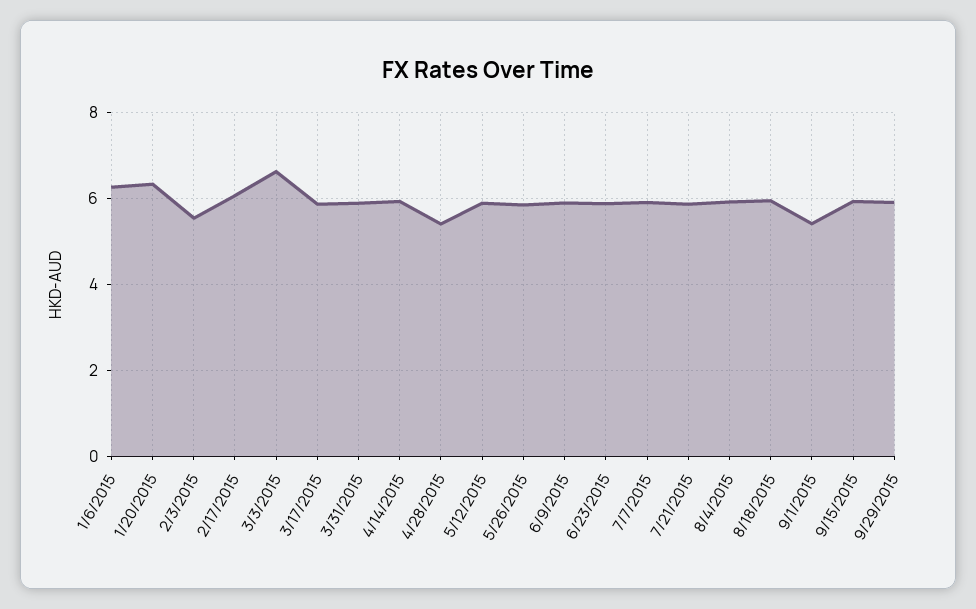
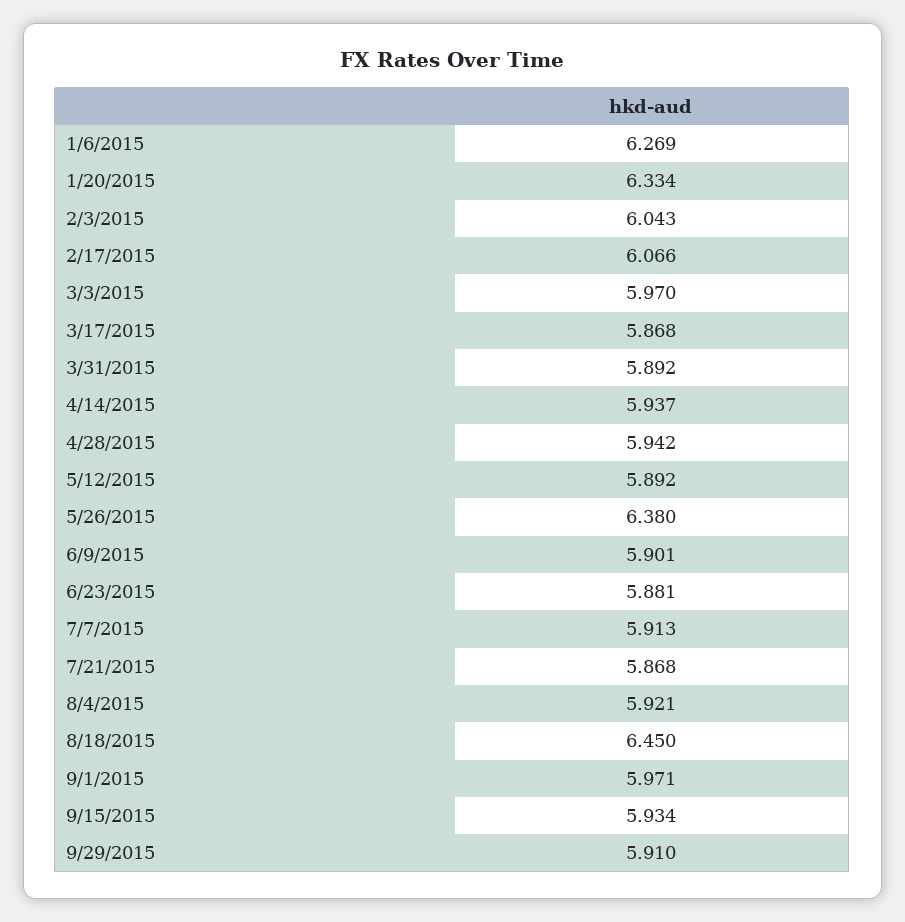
  {
    "1/6/2015": 6.269,
    "1/20/2015": 6.334,
-   "2/3/2015": 5.6,
+   "2/3/2015": 6.043,
    "2/17/2015": 6.066,
-   "3/3/2015": 6.6,
+   "3/3/2015": 5.97,
    "3/17/2015": 5.868,
    "3/31/2015": 5.892,
    "4/14/2015": 5.937,
-   "4/28/2015": 5.4,
+   "4/28/2015": 5.942,
    "5/12/2015": 5.892,
-   "5/26/2015": 5.8,
+   "5/26/2015": 6.38,
    "6/9/2015": 5.901,
    "6/23/2015": 5.881,
    "7/7/2015": 5.913,
    "7/21/2015": 5.868,
    "8/4/2015": 5.921,
-   "8/18/2015": 6,
+   "8/18/2015": 6.45,
-   "9/1/2015": 5.4,
+   "9/1/2015": 5.971,
    "9/15/2015": 5.934,
    "9/29/2015": 5.91
  }

